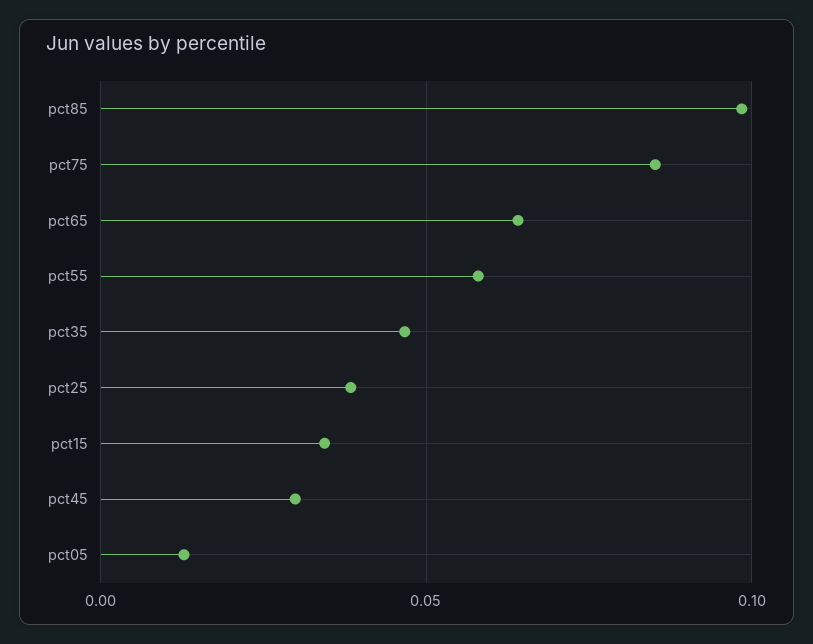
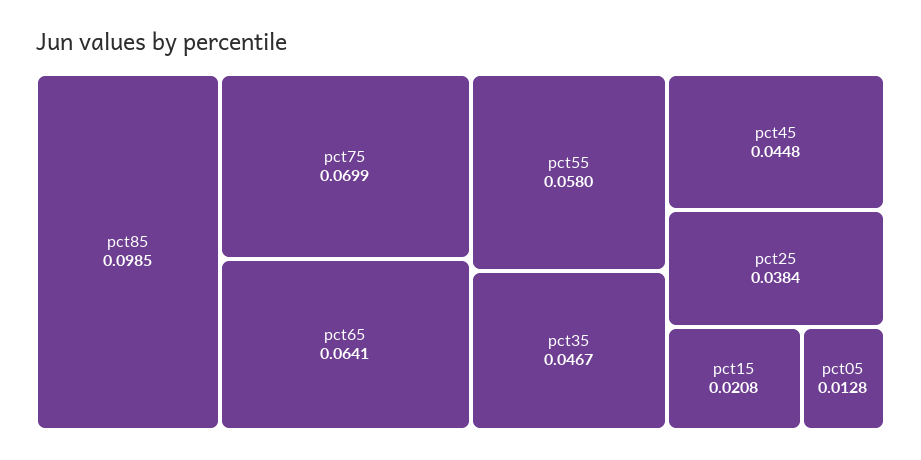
  {
    "pct85": 0.0985,
-   "pct75": 0.085,
+   "pct75": 0.0699,
    "pct65": 0.0641,
    "pct55": 0.058,
    "pct35": 0.0467,
    "pct25": 0.0384,
-   "pct15": 0.035,
+   "pct15": 0.0208,
-   "pct45": 0.03,
+   "pct45": 0.0448,
    "pct05": 0.0128
  }

